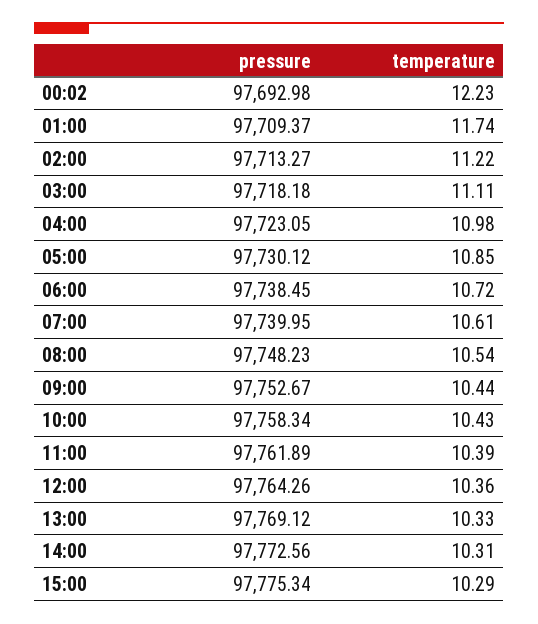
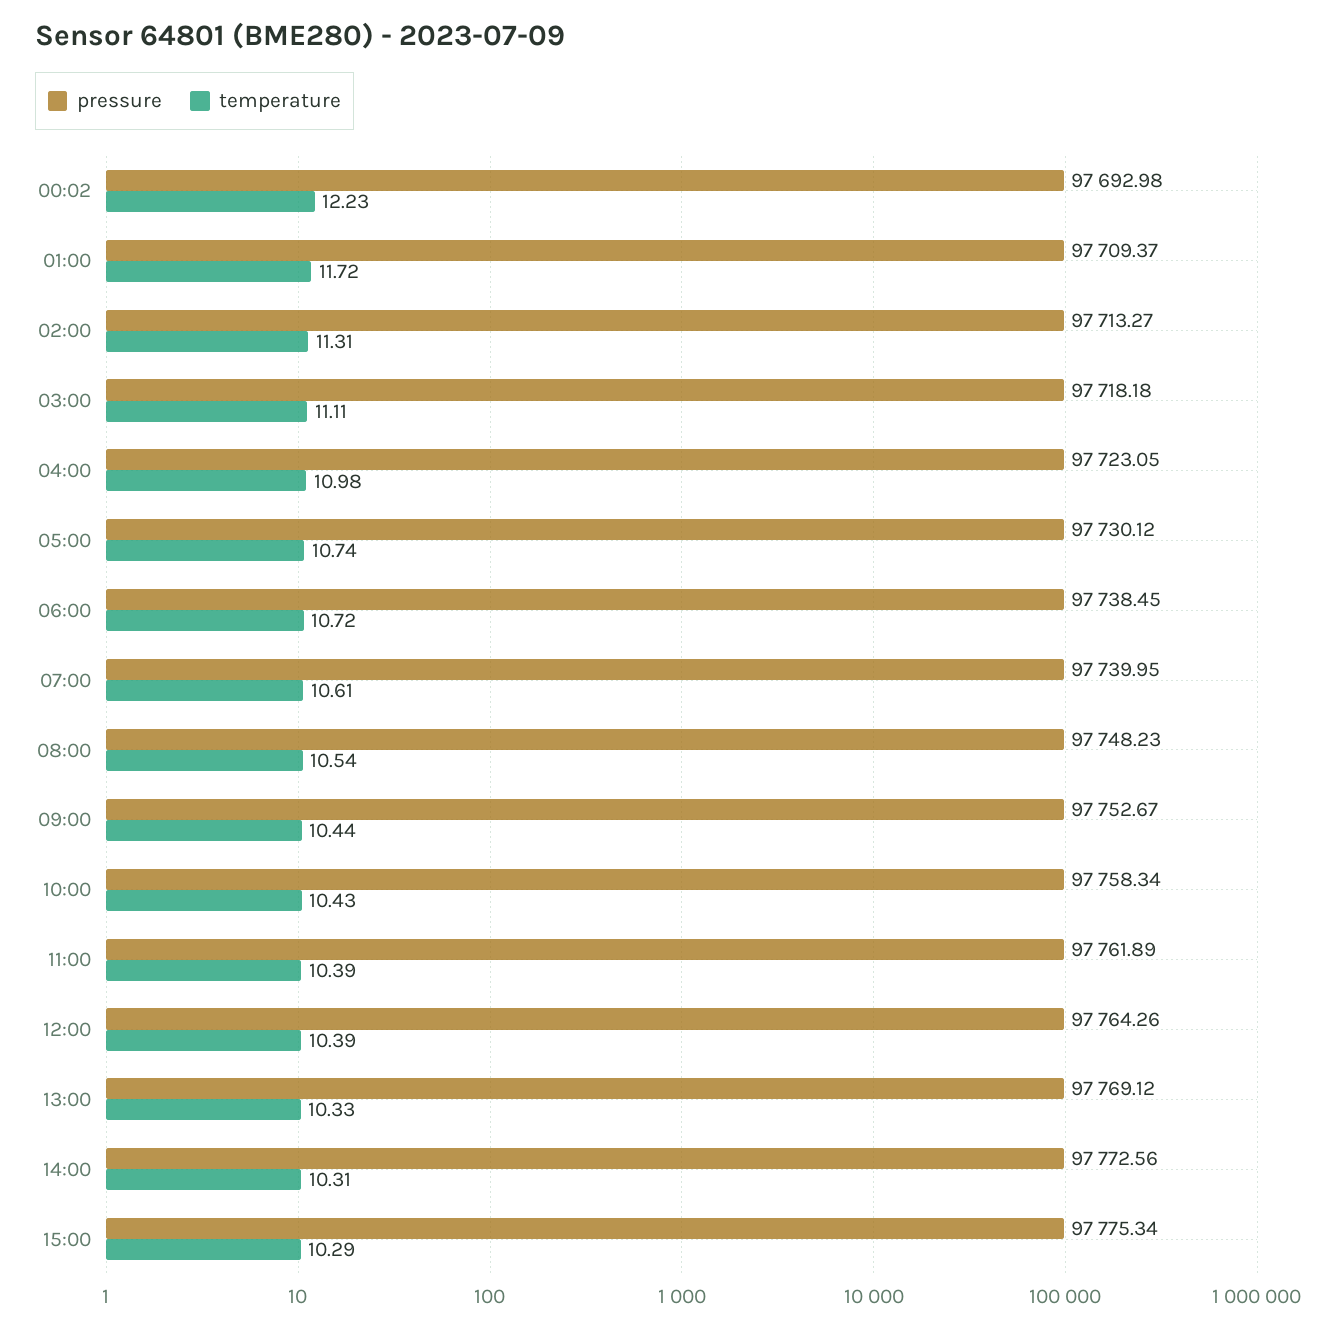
  {
    "pressure": {
      "00:02": 97692.98,
      "01:00": 97709.37,
      "02:00": 97713.27,
      "03:00": 97718.18,
      "04:00": 97723.05,
      "05:00": 97730.12,
      "06:00": 97738.45,
      "07:00": 97739.95,
      "08:00": 97748.23,
      "09:00": 97752.67,
      "10:00": 97758.34,
      "11:00": 97761.89,
      "12:00": 97764.26,
      "13:00": 97769.12,
      "14:00": 97772.56,
      "15:00": 97775.34
    },
    "temperature": {
      "00:02": 12.23,
-     "01:00": 11.74,
+     "01:00": 11.72,
-     "02:00": 11.22,
+     "02:00": 11.31,
      "03:00": 11.11,
      "04:00": 10.98,
-     "05:00": 10.85,
+     "05:00": 10.74,
      "06:00": 10.72,
      "07:00": 10.61,
      "08:00": 10.54,
      "09:00": 10.44,
      "10:00": 10.43,
      "11:00": 10.39,
-     "12:00": 10.36,
+     "12:00": 10.39,
      "13:00": 10.33,
      "14:00": 10.31,
      "15:00": 10.29
    }
  }

